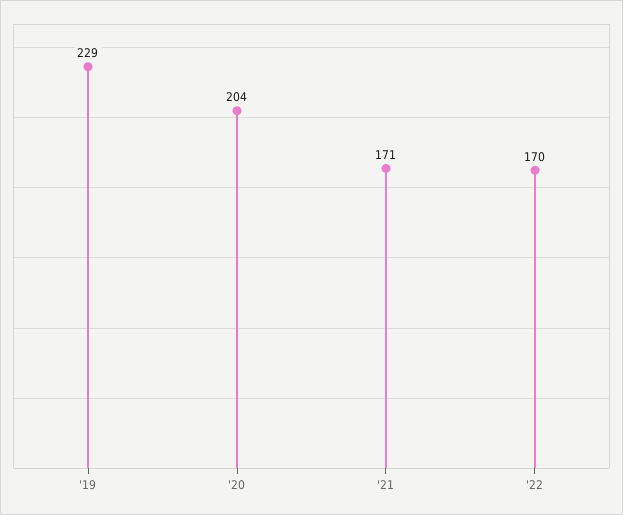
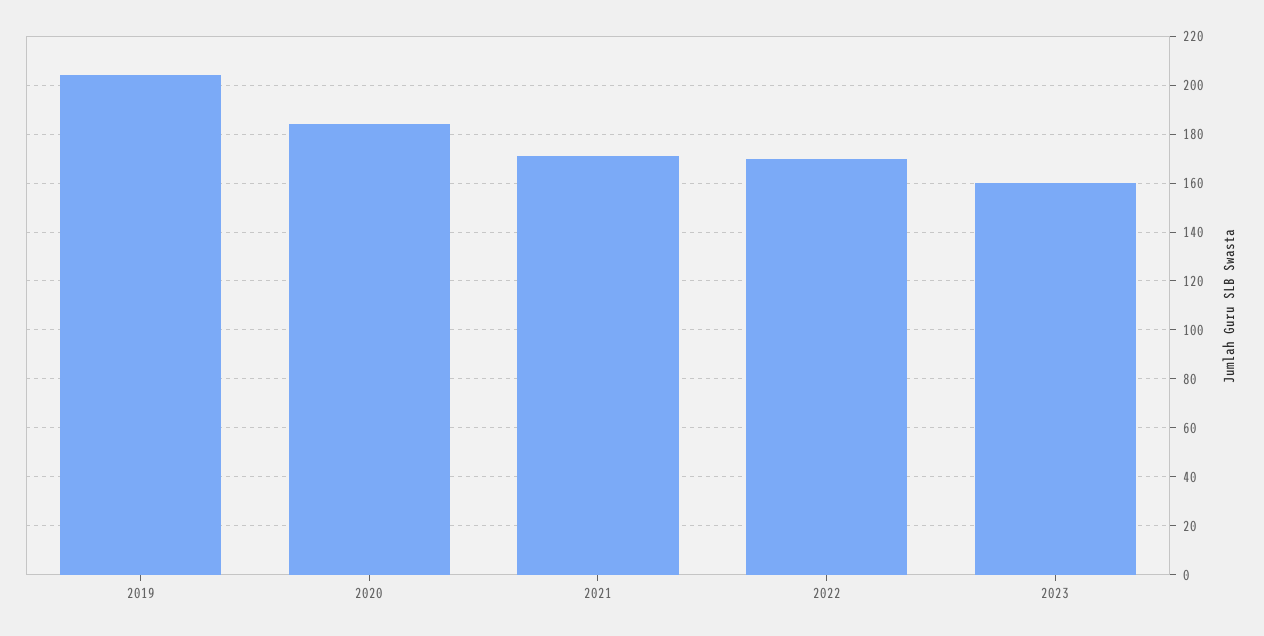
  {
-   "'19": 229,
+   "'19": 205,
-   "'20": 204,
+   "'20": 185,
    "'21": 171,
-   "'22": 170
+   "'22": 170,
+   "2023": 160
  }

